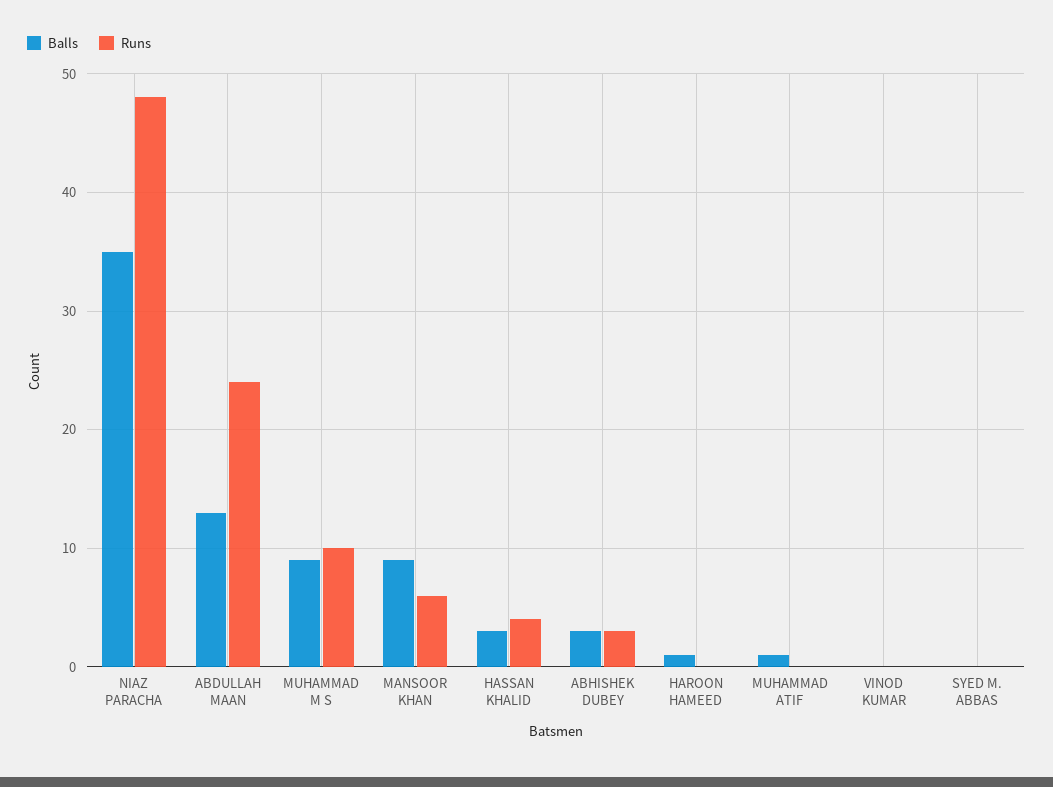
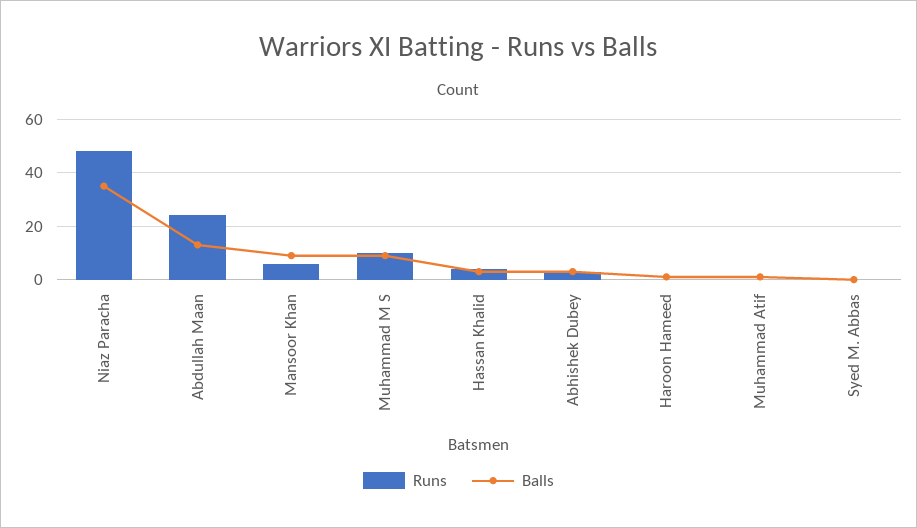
  {
    "Balls": {
      "NIAZ PARACHA": 35,
      "ABDULLAH MAAN": 13,
      "MUHAMMAD M S": 9,
      "MANSOOR KHAN": 9,
      "HASSAN KHALID": 3,
      "ABHISHEK DUBEY": 3,
      "HAROON HAMEED": 1,
      "MUHAMMAD ATIF": 1,
-     "VINOD KUMAR": 0,
      "SYED M. ABBAS": 0
    },
    "Runs": {
      "NIAZ PARACHA": 48,
      "ABDULLAH MAAN": 24,
      "MUHAMMAD M S": 10,
      "MANSOOR KHAN": 6,
      "HASSAN KHALID": 4,
      "ABHISHEK DUBEY": 3,
      "HAROON HAMEED": 0,
      "MUHAMMAD ATIF": 0,
-     "VINOD KUMAR": 0,
      "SYED M. ABBAS": 0
    }
  }

